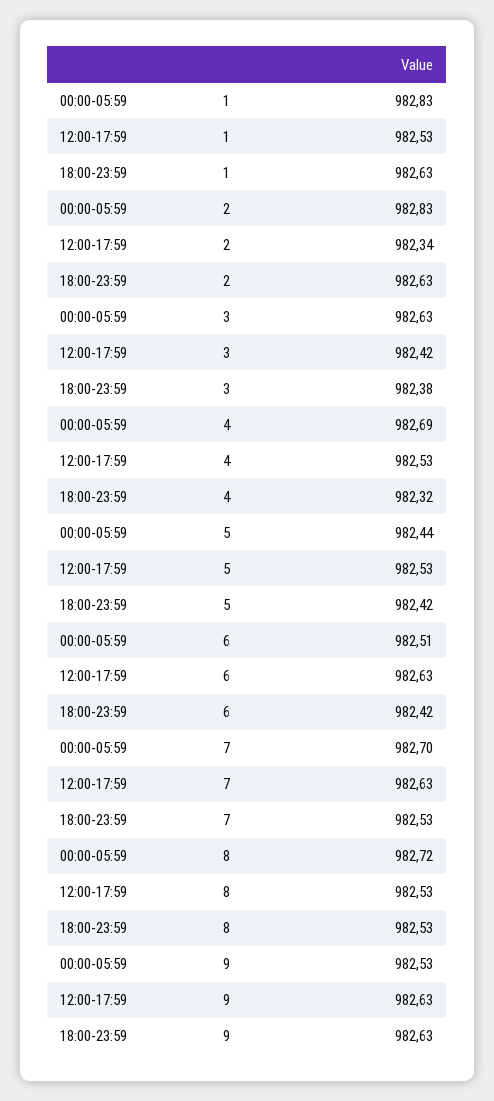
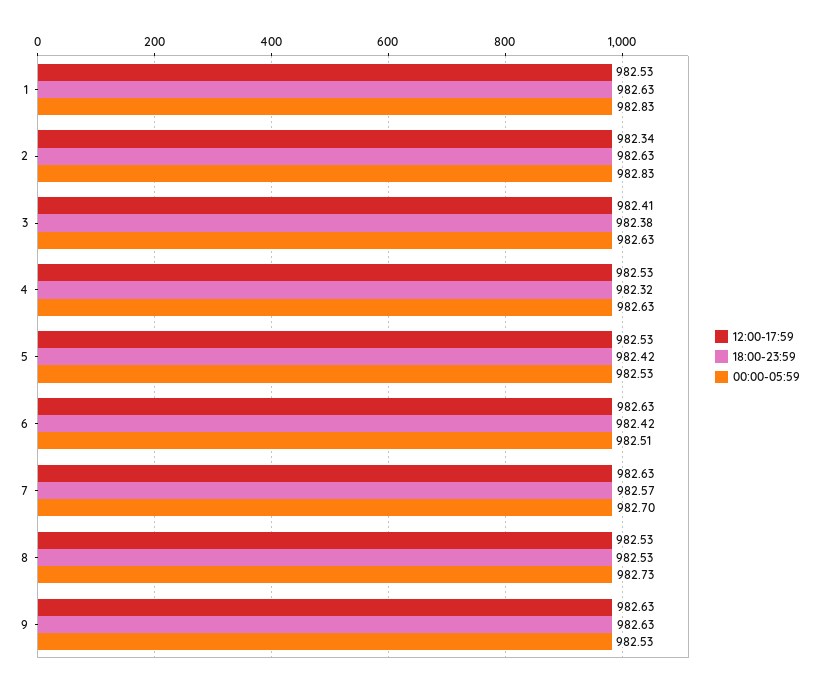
  {
    "00:00-05:59": {
      "1": 982.83,
      "2": 982.83,
      "3": 982.63,
-     "4": 982.69,
+     "4": 982.63,
-     "5": 982.44,
+     "5": 982.53,
      "6": 982.51,
      "7": 982.7,
-     "8": 982.72,
+     "8": 982.73,
      "9": 982.53
    },
    "12:00-17:59": {
      "1": 982.53,
      "2": 982.34,
-     "3": 982.42,
+     "3": 982.41,
      "4": 982.53,
      "5": 982.53,
      "6": 982.63,
      "7": 982.63,
      "8": 982.53,
      "9": 982.63
    },
    "18:00-23:59": {
      "1": 982.63,
      "2": 982.63,
      "3": 982.38,
      "4": 982.32,
      "5": 982.42,
      "6": 982.42,
-     "7": 982.53,
+     "7": 982.57,
      "8": 982.53,
      "9": 982.63
    }
  }

